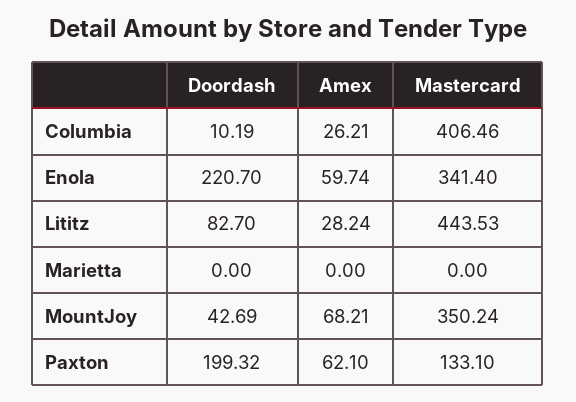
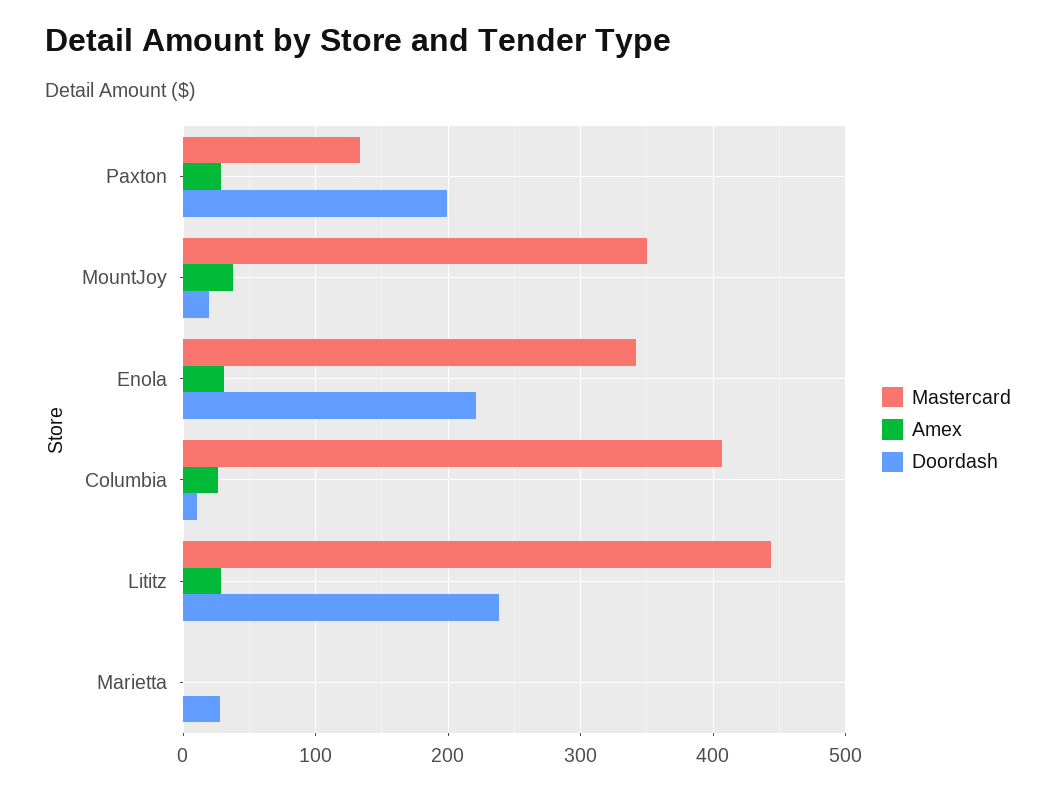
  {
    "Doordash": {
      "Columbia": 10.19,
      "Enola": 220.7,
-     "Lititz": 82.7,
+     "Lititz": 240,
-     "Marietta": 0,
+     "Marietta": 30,
-     "MountJoy": 42.69,
+     "MountJoy": 20,
      "Paxton": 199.32
    },
    "Amex": {
      "Columbia": 26.21,
-     "Enola": 59.74,
+     "Enola": 30,
      "Lititz": 28.24,
      "Marietta": 0,
-     "MountJoy": 68.21,
+     "MountJoy": 40,
-     "Paxton": 62.1
+     "Paxton": 30
    },
    "Mastercard": {
      "Columbia": 406.46,
      "Enola": 341.4,
      "Lititz": 443.53,
      "Marietta": 0,
      "MountJoy": 350.24,
      "Paxton": 133.1
    }
  }

